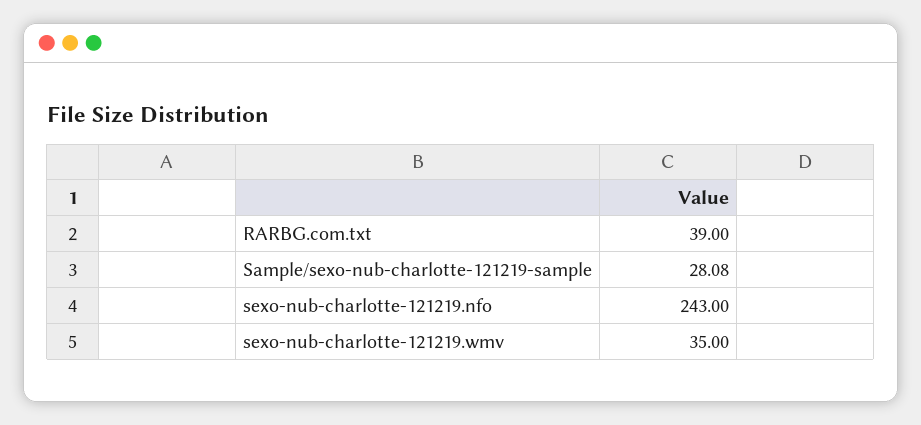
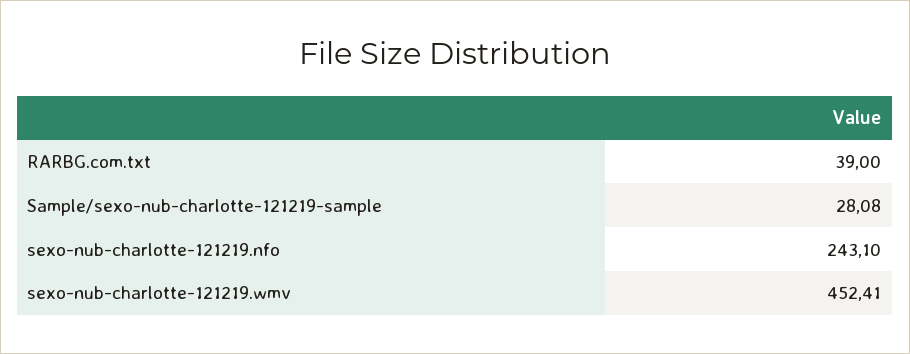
  {
    "RARBG.com.txt": 39,
    "Sample/sexo-nub-charlotte-121219-sample": 28.08,
-   "sexo-nub-charlotte-121219.nfo": 243,
+   "sexo-nub-charlotte-121219.nfo": 243.1,
-   "sexo-nub-charlotte-121219.wmv": 35
+   "sexo-nub-charlotte-121219.wmv": 452.41
  }

